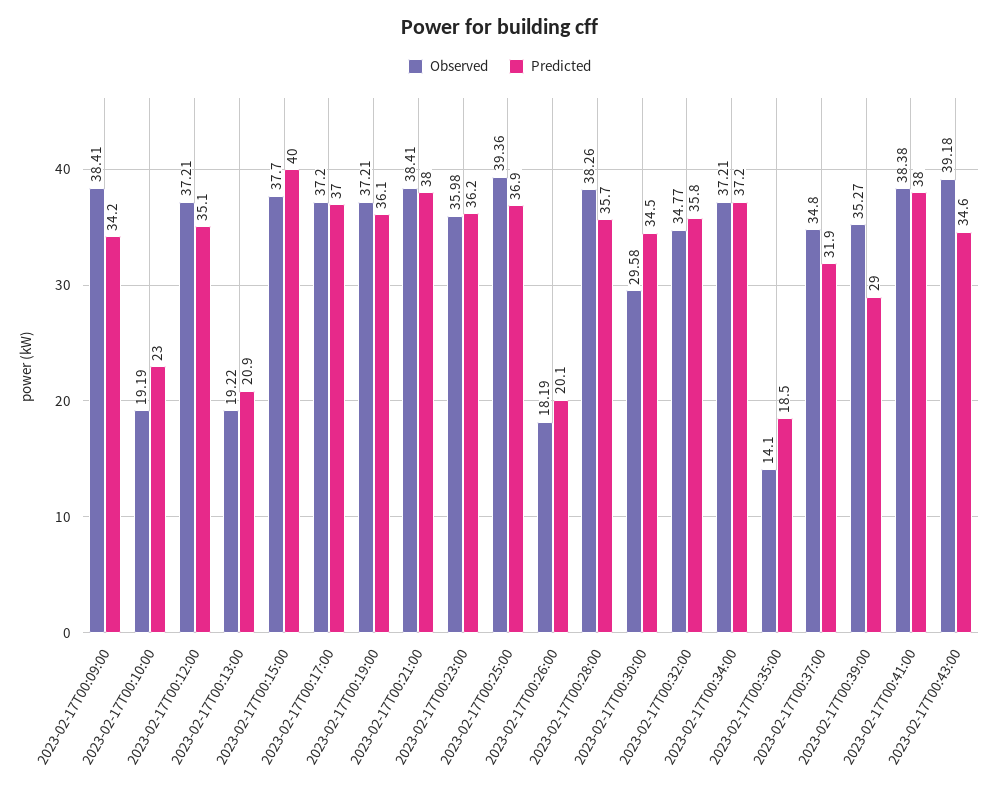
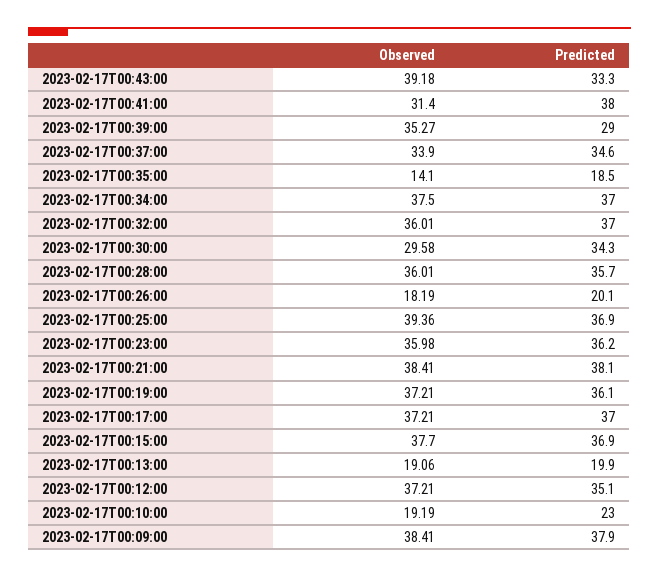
  {
    "Observed": {
      "2023-02-17T00:09:00": 38.41,
      "2023-02-17T00:10:00": 19.19,
      "2023-02-17T00:12:00": 37.21,
-     "2023-02-17T00:13:00": 19.22,
+     "2023-02-17T00:13:00": 19.06,
      "2023-02-17T00:15:00": 37.7,
-     "2023-02-17T00:17:00": 37.2,
+     "2023-02-17T00:17:00": 37.21,
      "2023-02-17T00:19:00": 37.21,
      "2023-02-17T00:21:00": 38.41,
      "2023-02-17T00:23:00": 35.98,
      "2023-02-17T00:25:00": 39.36,
      "2023-02-17T00:26:00": 18.19,
-     "2023-02-17T00:28:00": 38.26,
+     "2023-02-17T00:28:00": 36.01,
      "2023-02-17T00:30:00": 29.58,
-     "2023-02-17T00:32:00": 34.77,
+     "2023-02-17T00:32:00": 36.01,
-     "2023-02-17T00:34:00": 37.21,
+     "2023-02-17T00:34:00": 37.5,
      "2023-02-17T00:35:00": 14.1,
-     "2023-02-17T00:37:00": 34.8,
+     "2023-02-17T00:37:00": 33.9,
      "2023-02-17T00:39:00": 35.27,
-     "2023-02-17T00:41:00": 38.38,
+     "2023-02-17T00:41:00": 31.4,
      "2023-02-17T00:43:00": 39.18
    },
    "Predicted": {
-     "2023-02-17T00:09:00": 34.2,
+     "2023-02-17T00:09:00": 37.9,
      "2023-02-17T00:10:00": 23,
      "2023-02-17T00:12:00": 35.1,
-     "2023-02-17T00:13:00": 20.9,
+     "2023-02-17T00:13:00": 19.9,
-     "2023-02-17T00:15:00": 40,
+     "2023-02-17T00:15:00": 36.9,
      "2023-02-17T00:17:00": 37,
      "2023-02-17T00:19:00": 36.1,
-     "2023-02-17T00:21:00": 38,
+     "2023-02-17T00:21:00": 38.1,
      "2023-02-17T00:23:00": 36.2,
      "2023-02-17T00:25:00": 36.9,
      "2023-02-17T00:26:00": 20.1,
      "2023-02-17T00:28:00": 35.7,
-     "2023-02-17T00:30:00": 34.5,
+     "2023-02-17T00:30:00": 34.3,
-     "2023-02-17T00:32:00": 35.8,
+     "2023-02-17T00:32:00": 37,
-     "2023-02-17T00:34:00": 37.2,
+     "2023-02-17T00:34:00": 37,
      "2023-02-17T00:35:00": 18.5,
-     "2023-02-17T00:37:00": 31.9,
+     "2023-02-17T00:37:00": 34.6,
      "2023-02-17T00:39:00": 29,
      "2023-02-17T00:41:00": 38,
-     "2023-02-17T00:43:00": 34.6
+     "2023-02-17T00:43:00": 33.3
    }
  }

